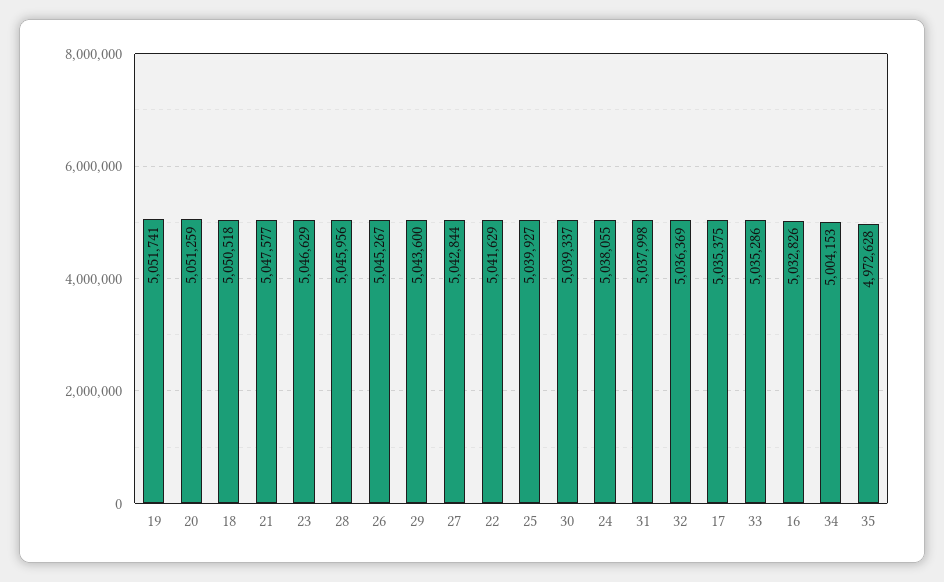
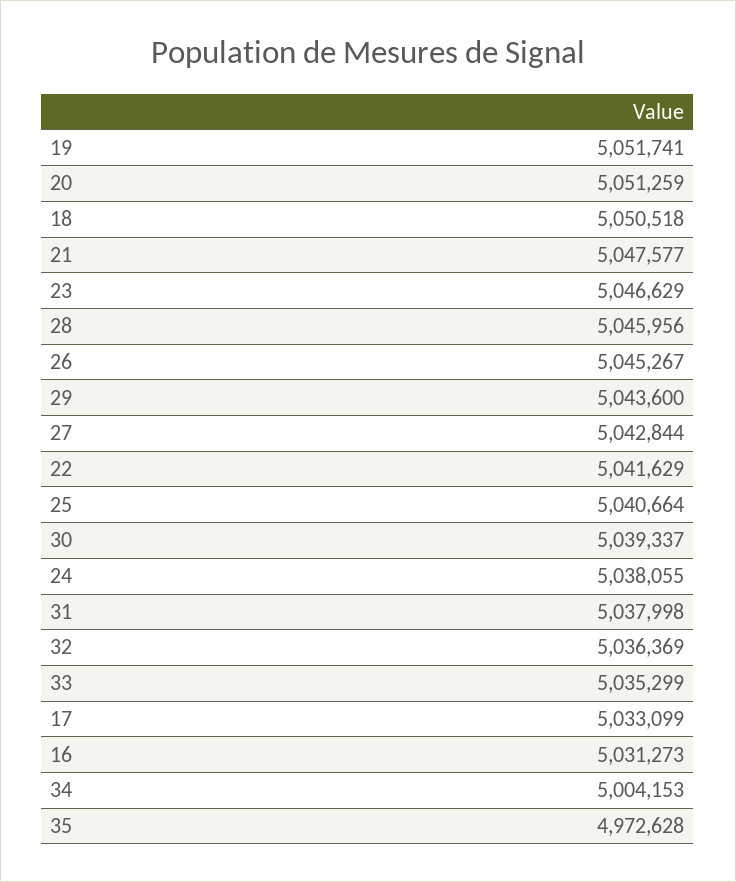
  {
    "19": 5051741,
    "20": 5051259,
    "18": 5050518,
    "21": 5047577,
    "23": 5046629,
    "28": 5045956,
    "26": 5045267,
    "29": 5043600,
    "27": 5042844,
    "22": 5041629,
-   "25": 5039927,
+   "25": 5040664,
    "30": 5039337,
    "24": 5038055,
    "31": 5037998,
    "32": 5036369,
-   "17": 5035375,
+   "17": 5033099,
-   "33": 5035286,
+   "33": 5035299,
-   "16": 5032826,
+   "16": 5031273,
    "34": 5004153,
    "35": 4972628
  }

